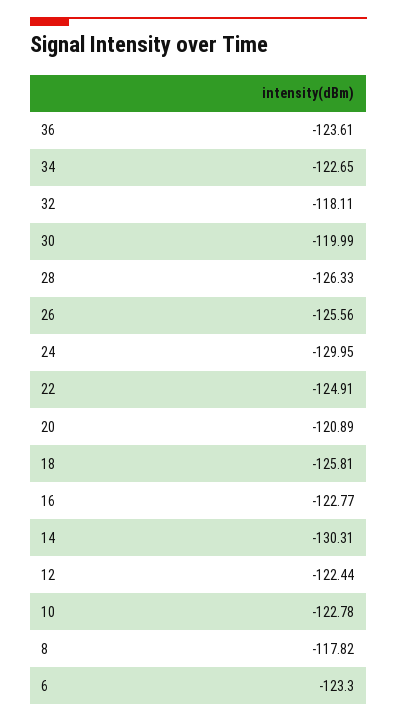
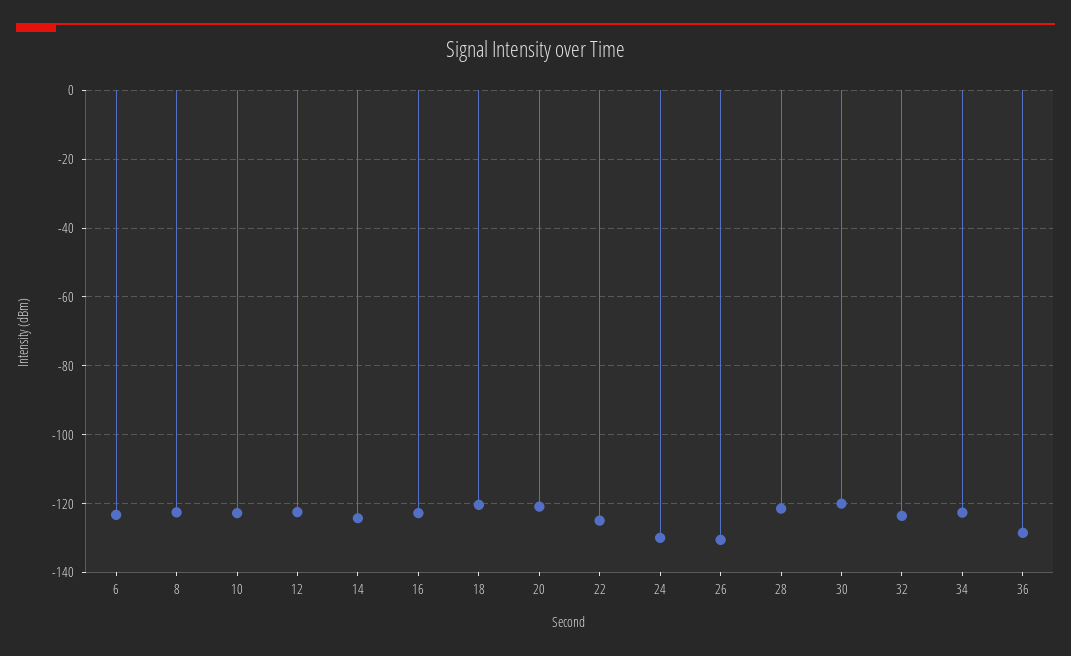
  {
-   "36": -123.61,
+   "36": -128,
    "34": -122.65,
-   "32": -118.11,
+   "32": -124,
    "30": -119.99,
-   "28": -126.33,
+   "28": -122,
-   "26": -125.56,
+   "26": -130,
    "24": -129.95,
    "22": -124.91,
    "20": -120.89,
-   "18": -125.81,
+   "18": -120,
    "16": -122.77,
-   "14": -130.31,
+   "14": -124,
    "12": -122.44,
    "10": -122.78,
-   "8": -117.82,
+   "8": -122,
    "6": -123.3
  }

